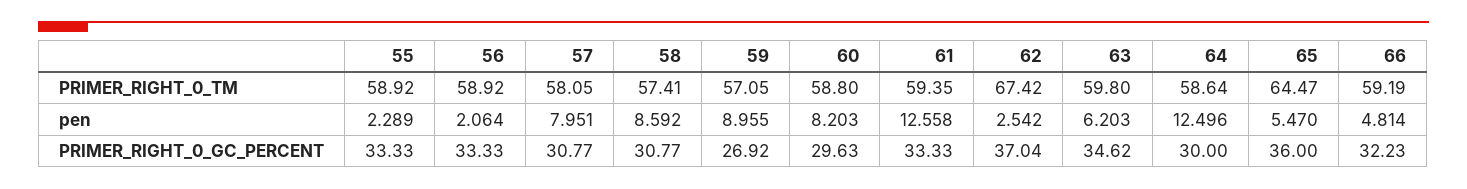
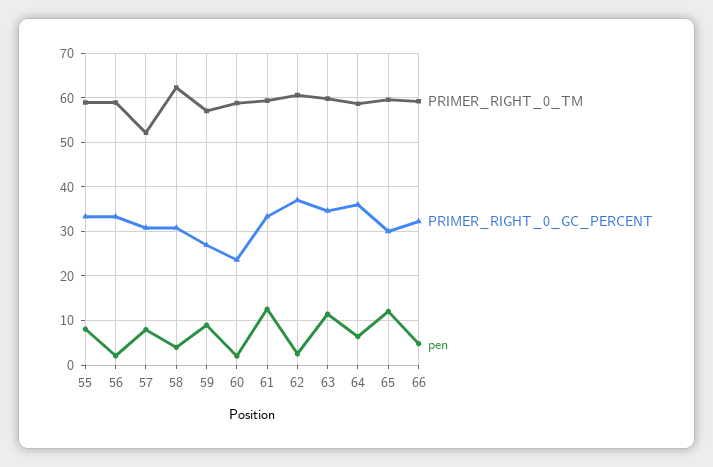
  {
    "PRIMER_RIGHT_0_TM": {
      "55": 58.92,
      "56": 58.92,
-     "57": 58.05,
+     "57": 52,
-     "58": 57.41,
+     "58": 62,
      "59": 57.05,
      "60": 58.8,
      "61": 59.35,
-     "62": 67.42,
+     "62": 60,
      "63": 59.8,
      "64": 58.64,
-     "65": 64.47,
+     "65": 60,
      "66": 59.19
    },
    "pen": {
-     "55": 2.289,
+     "55": 8,
      "56": 2.064,
      "57": 7.951,
-     "58": 8.592,
+     "58": 4,
      "59": 8.955,
-     "60": 8.203,
+     "60": 2,
      "61": 12.558,
      "62": 2.542,
-     "63": 6.203,
+     "63": 12,
-     "64": 12.496,
+     "64": 6,
-     "65": 5.47,
+     "65": 12,
      "66": 4.814
    },
    "PRIMER_RIGHT_0_GC_PERCENT": {
      "55": 33.33,
      "56": 33.33,
      "57": 30.77,
      "58": 30.77,
      "59": 26.92,
-     "60": 29.63,
+     "60": 24,
      "61": 33.33,
      "62": 37.04,
      "63": 34.62,
-     "64": 30,
+     "64": 36,
-     "65": 36,
+     "65": 30,
      "66": 32.23
    }
  }

